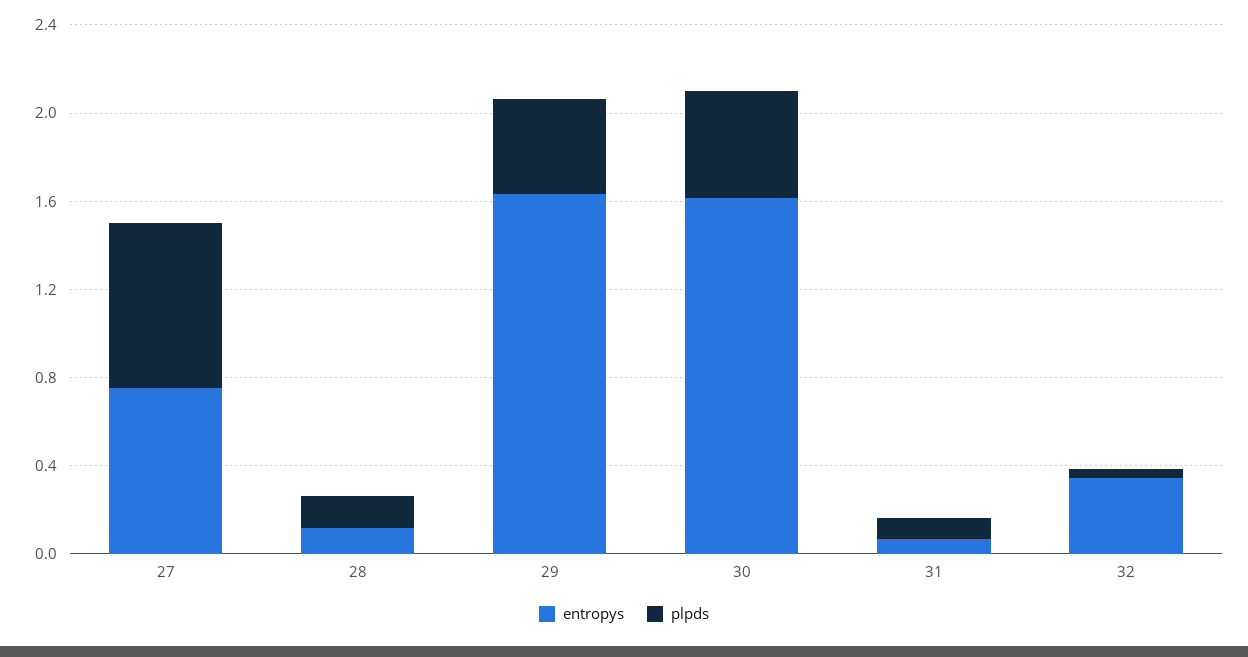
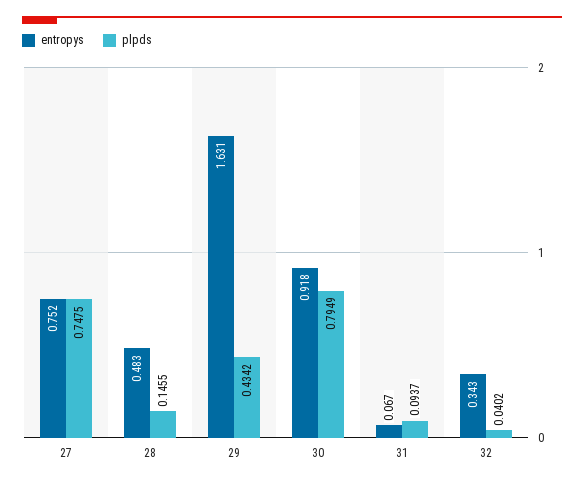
  {
    "entropys": {
      "27": 0.752,
-     "28": 0.1,
+     "28": 0.483,
      "29": 1.631,
-     "30": 1.6,
+     "30": 0.918,
      "31": 0.067,
      "32": 0.343
    },
    "plpds": {
      "27": 0.7475,
      "28": 0.1455,
      "29": 0.4342,
-     "30": 0.5,
+     "30": 0.7949,
      "31": 0.0937,
      "32": 0.0402
    }
  }

